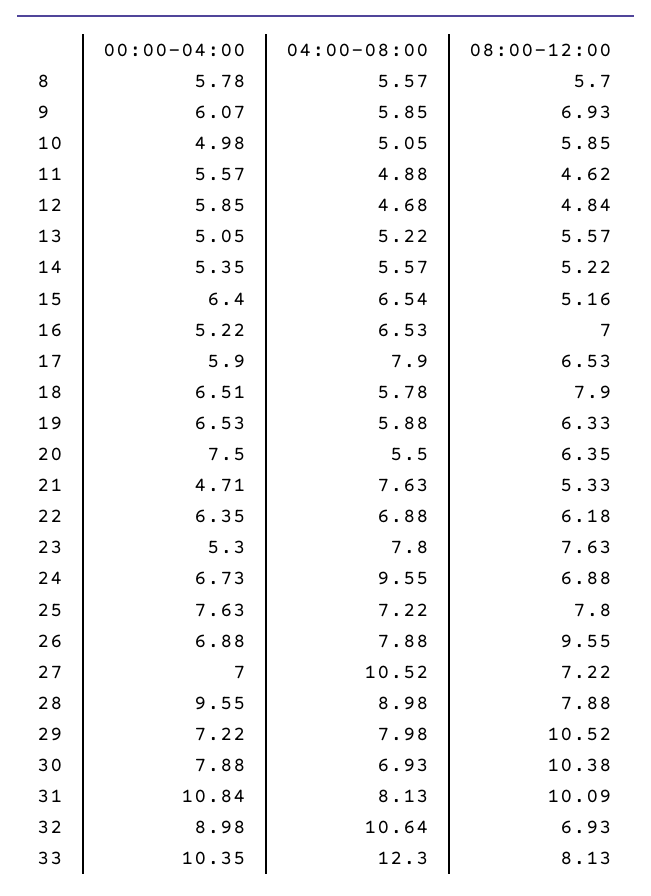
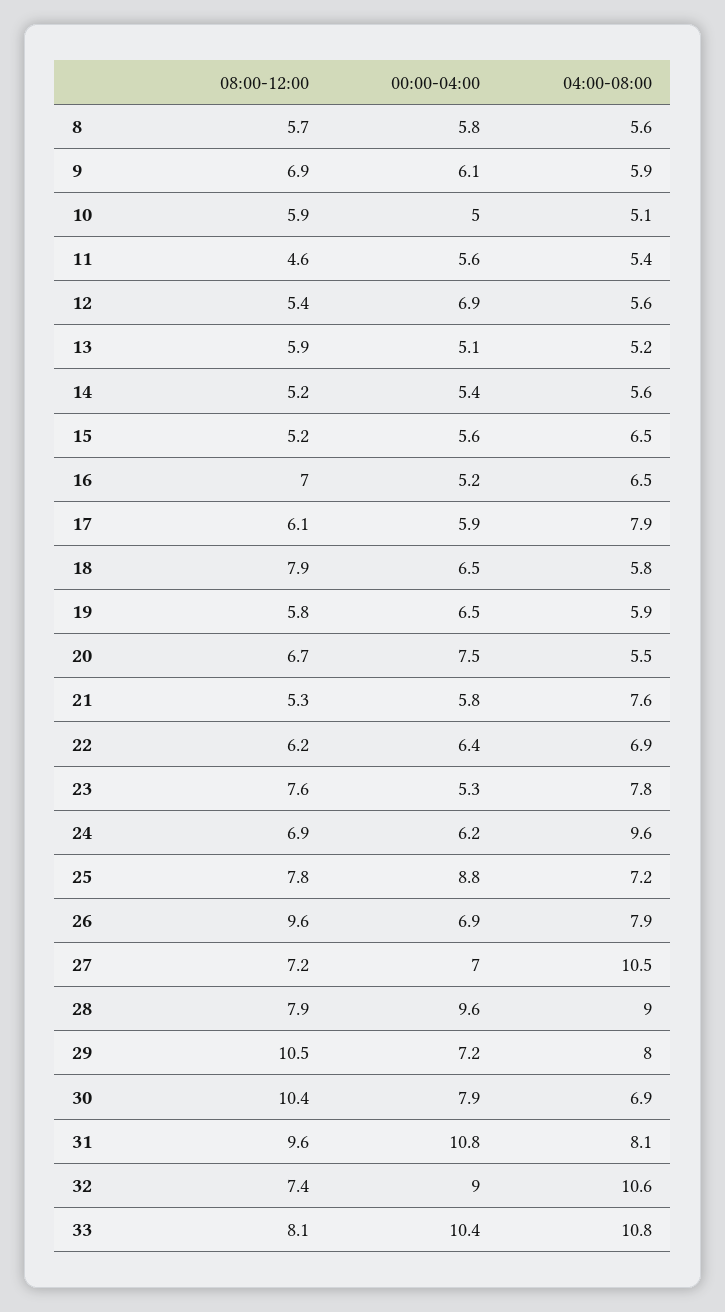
  {
    "00:00-04:00": {
      "8": 5.78,
      "9": 6.07,
      "10": 4.98,
      "11": 5.57,
-     "12": 5.85,
+     "12": 6.9,
      "13": 5.05,
      "14": 5.35,
-     "15": 6.4,
+     "15": 5.6,
      "16": 5.22,
      "17": 5.9,
      "18": 6.51,
      "19": 6.53,
      "20": 7.5,
-     "21": 4.71,
+     "21": 5.8,
      "22": 6.35,
      "23": 5.3,
-     "24": 6.73,
+     "24": 6.2,
-     "25": 7.63,
+     "25": 8.8,
      "26": 6.88,
      "27": 7,
      "28": 9.55,
      "29": 7.22,
      "30": 7.88,
      "31": 10.84,
      "32": 8.98,
      "33": 10.35
    },
    "04:00-08:00": {
      "8": 5.57,
      "9": 5.85,
      "10": 5.05,
-     "11": 4.88,
+     "11": 5.4,
-     "12": 4.68,
+     "12": 5.6,
      "13": 5.22,
      "14": 5.57,
      "15": 6.54,
      "16": 6.53,
      "17": 7.9,
      "18": 5.78,
      "19": 5.88,
      "20": 5.5,
      "21": 7.63,
      "22": 6.88,
      "23": 7.8,
      "24": 9.55,
      "25": 7.22,
      "26": 7.88,
      "27": 10.52,
      "28": 8.98,
      "29": 7.98,
      "30": 6.93,
      "31": 8.13,
      "32": 10.64,
-     "33": 12.3
+     "33": 10.8
    },
    "08:00-12:00": {
      "8": 5.7,
      "9": 6.93,
      "10": 5.85,
      "11": 4.62,
-     "12": 4.84,
+     "12": 5.4,
-     "13": 5.57,
+     "13": 5.9,
      "14": 5.22,
      "15": 5.16,
      "16": 7,
-     "17": 6.53,
+     "17": 6.1,
      "18": 7.9,
-     "19": 6.33,
+     "19": 5.8,
-     "20": 6.35,
+     "20": 6.7,
      "21": 5.33,
      "22": 6.18,
      "23": 7.63,
      "24": 6.88,
      "25": 7.8,
      "26": 9.55,
      "27": 7.22,
      "28": 7.88,
      "29": 10.52,
      "30": 10.38,
-     "31": 10.09,
+     "31": 9.6,
-     "32": 6.93,
+     "32": 7.4,
      "33": 8.13
    }
  }

